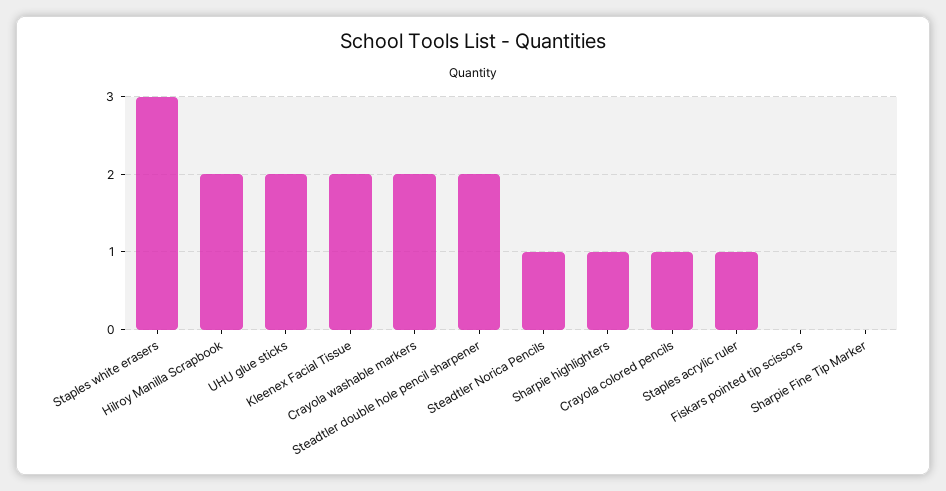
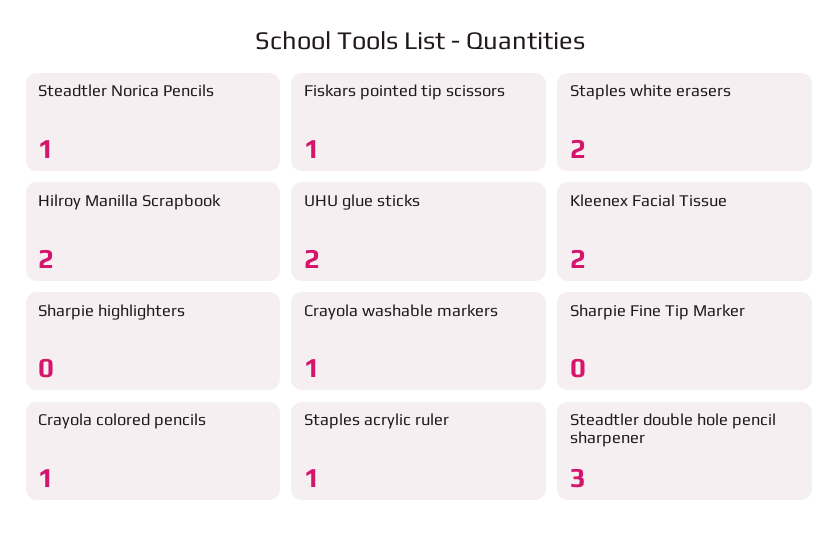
  {
-   "Staples white erasers": 3,
+   "Staples white erasers": 2,
    "Hilroy Manilla Scrapbook": 2,
    "UHU glue sticks": 2,
    "Kleenex Facial Tissue": 2,
-   "Crayola washable markers": 2,
+   "Crayola washable markers": 1,
-   "Steadtler double hole pencil sharpener": 2,
+   "Steadtler double hole pencil sharpener": 3,
    "Steadtler Norica Pencils": 1,
-   "Sharpie highlighters": 1,
+   "Sharpie highlighters": 0,
    "Crayola colored pencils": 1,
    "Staples acrylic ruler": 1,
-   "Fiskars pointed tip scissors": 0,
+   "Fiskars pointed tip scissors": 1,
    "Sharpie Fine Tip Marker": 0
  }

